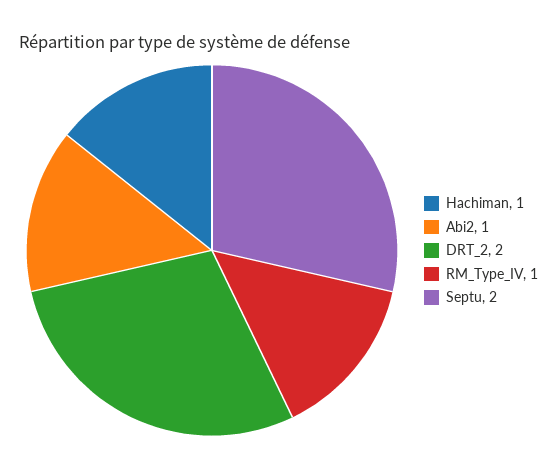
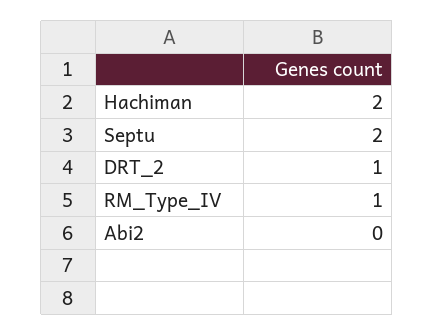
  {
-   "Hachiman": 1,
+   "Hachiman": 2,
-   "Abi2": 1,
+   "Abi2": 0,
-   "DRT_2": 2,
+   "DRT_2": 1,
    "RM_Type_IV": 1,
    "Septu": 2
  }

